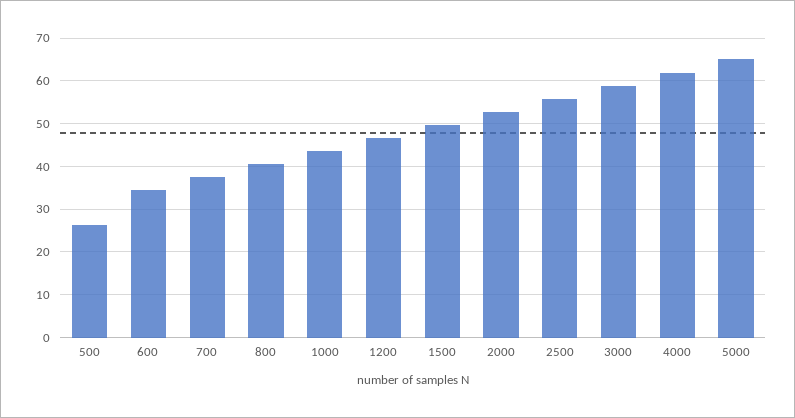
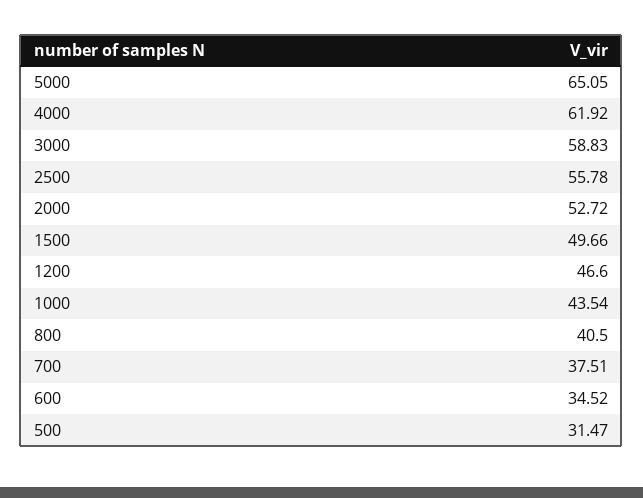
  {
-   "500": 26,
+   "500": 31.47,
    "600": 34.52,
    "700": 37.51,
    "800": 40.5,
    "1000": 43.54,
    "1200": 46.6,
    "1500": 49.66,
    "2000": 52.72,
    "2500": 55.78,
    "3000": 58.83,
    "4000": 61.92,
    "5000": 65.05
  }

